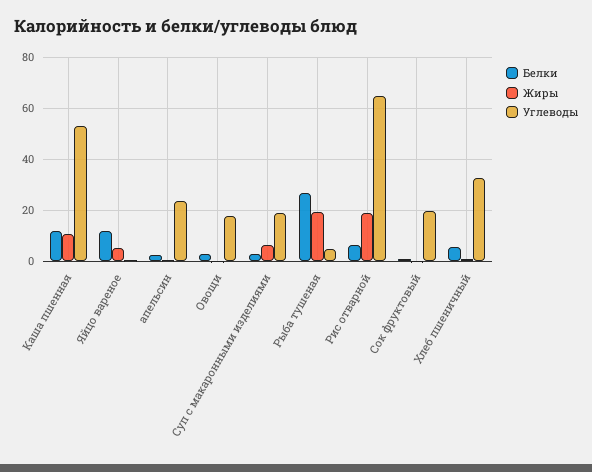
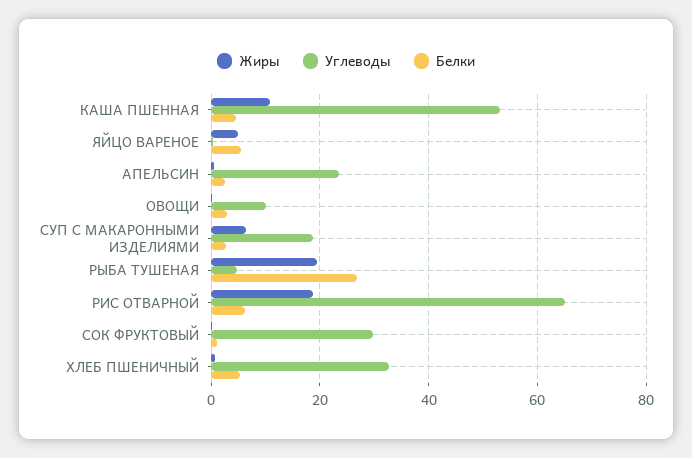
  {
    "Белки": {
-     "Каша пшенная": 12.5,
+     "Каша пшенная": 4,
-     "Яйцо вареное": 12.5,
+     "Яйцо вареное": 6,
      "апельсин": 2,
      "Овощи": 4,
      "Суп с макаронными изделиями": 2,
      "Рыба тушеная": 26,
      "Рис отварной": 6,
      "Сок фруктовый": 2,
      "Хлеб пшеничный": 6
    },
    "Жиры": {
      "Каша пшенная": 10,
      "Яйцо вареное": 6,
      "апельсин": 0,
      "Овощи": 0,
      "Суп с макаронными изделиями": 6,
      "Рыба тушеная": 20,
      "Рис отварной": 18,
      "Сок фруктовый": 0,
      "Хлеб пшеничный": 0
    },
    "Углеводы": {
      "Каша пшенная": 54,
      "Яйцо вареное": 0,
      "апельсин": 24,
-     "Овощи": 17.5,
+     "Овощи": 10,
      "Суп с макаронными изделиями": 18,
      "Рыба тушеная": 4,
      "Рис отварной": 66,
-     "Сок фруктовый": 20,
+     "Сок фруктовый": 30,
      "Хлеб пшеничный": 32
    }
  }

